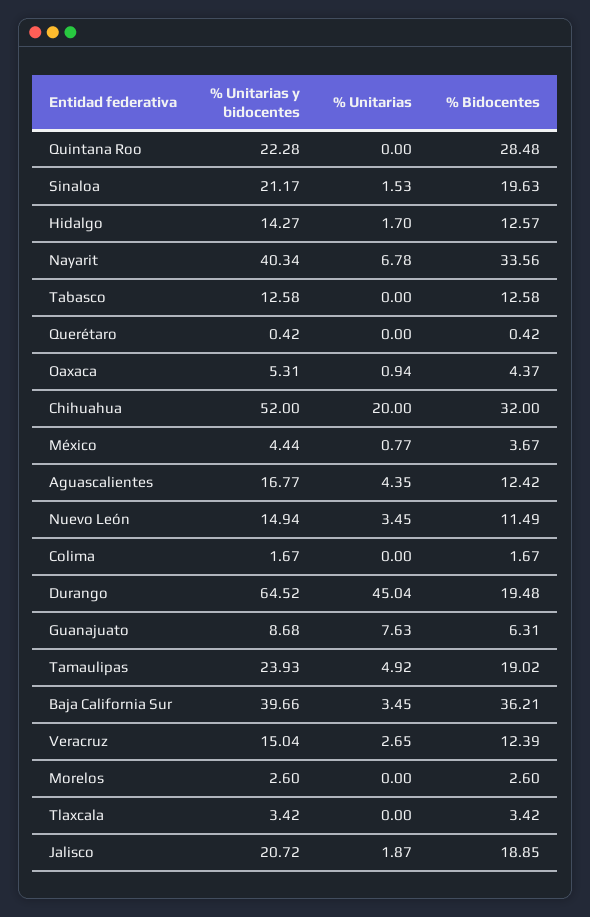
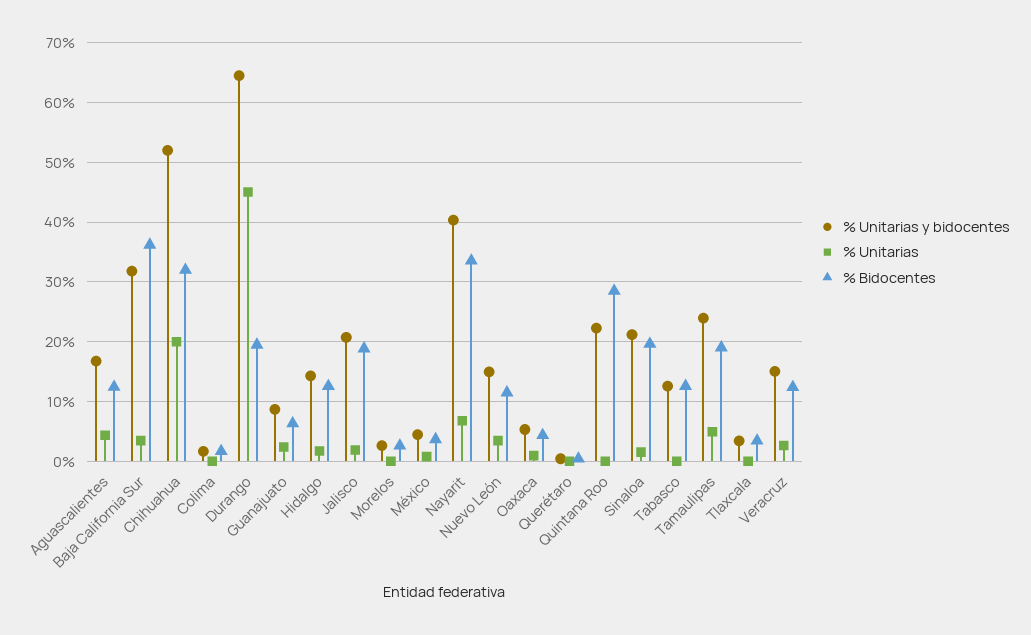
  {
    "% Unitarias y bidocentes": {
      "Quintana Roo": 22.28,
      "Sinaloa": 21.17,
      "Hidalgo": 14.27,
      "Nayarit": 40.34,
      "Tabasco": 12.58,
      "Querétaro": 0.42,
      "Oaxaca": 5.31,
      "Chihuahua": 52,
      "México": 4.44,
      "Aguascalientes": 16.77,
      "Nuevo León": 14.94,
      "Colima": 1.67,
      "Durango": 64.52,
      "Guanajuato": 8.68,
      "Tamaulipas": 23.93,
-     "Baja California Sur": 39.66,
+     "Baja California Sur": 32,
      "Veracruz": 15.04,
      "Morelos": 2.6,
      "Tlaxcala": 3.42,
      "Jalisco": 20.72
    },
    "% Unitarias": {
      "Quintana Roo": 0,
      "Sinaloa": 1.53,
      "Hidalgo": 1.7,
      "Nayarit": 6.78,
      "Tabasco": 0,
      "Querétaro": 0,
      "Oaxaca": 0.94,
      "Chihuahua": 20,
      "México": 0.77,
      "Aguascalientes": 4.35,
      "Nuevo León": 3.45,
      "Colima": 0,
      "Durango": 45.04,
-     "Guanajuato": 7.63,
+     "Guanajuato": 2,
      "Tamaulipas": 4.92,
      "Baja California Sur": 3.45,
      "Veracruz": 2.65,
      "Morelos": 0,
      "Tlaxcala": 0,
      "Jalisco": 1.87
    },
    "% Bidocentes": {
      "Quintana Roo": 28.48,
      "Sinaloa": 19.63,
      "Hidalgo": 12.57,
      "Nayarit": 33.56,
      "Tabasco": 12.58,
      "Querétaro": 0.42,
      "Oaxaca": 4.37,
      "Chihuahua": 32,
      "México": 3.67,
      "Aguascalientes": 12.42,
      "Nuevo León": 11.49,
      "Colima": 1.67,
      "Durango": 19.48,
      "Guanajuato": 6.31,
      "Tamaulipas": 19.02,
      "Baja California Sur": 36.21,
      "Veracruz": 12.39,
      "Morelos": 2.6,
      "Tlaxcala": 3.42,
      "Jalisco": 18.85
    }
  }

